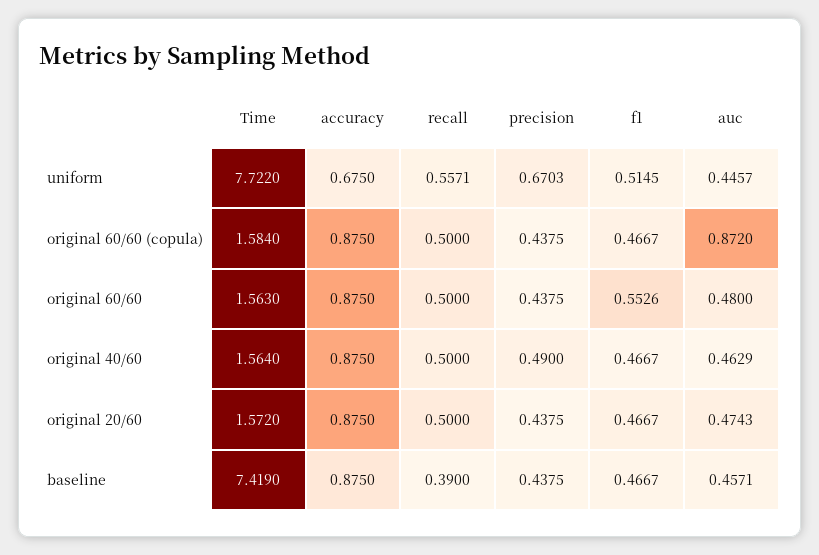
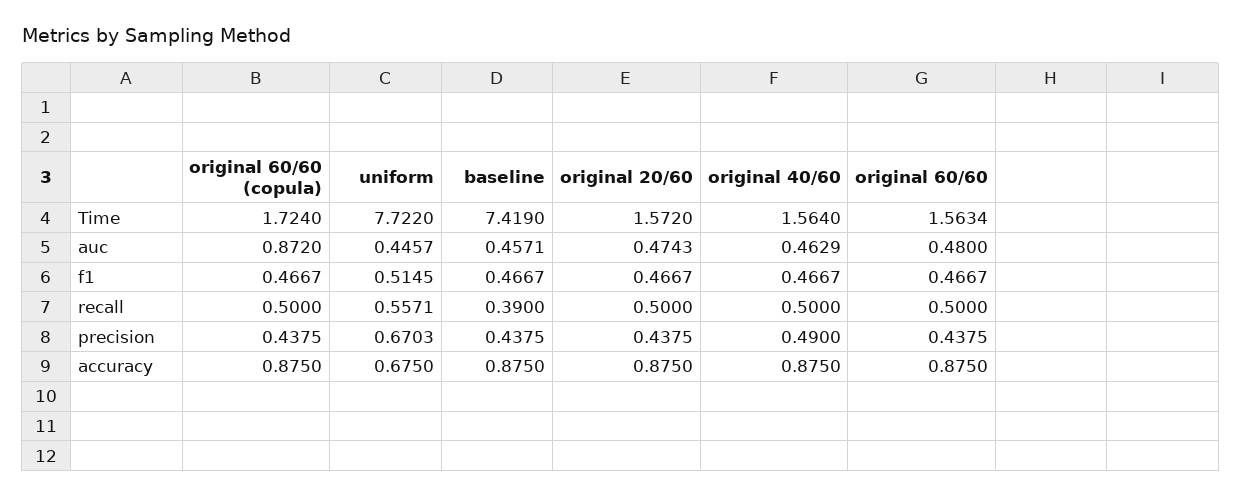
  {
    "Time": {
      "uniform": 7.722,
-     "original 60/60 (copula)": 1.584,
+     "original 60/60 (copula)": 1.724,
-     "original 60/60": 1.563,
+     "original 60/60": 1.5634,
      "original 40/60": 1.564,
      "original 20/60": 1.572,
      "baseline": 7.419
    },
    "accuracy": {
      "uniform": 0.675,
      "original 60/60 (copula)": 0.875,
      "original 60/60": 0.875,
      "original 40/60": 0.875,
      "original 20/60": 0.875,
      "baseline": 0.875
    },
    "recall": {
      "uniform": 0.5571,
      "original 60/60 (copula)": 0.5,
      "original 60/60": 0.5,
      "original 40/60": 0.5,
      "original 20/60": 0.5,
      "baseline": 0.39
    },
    "precision": {
      "uniform": 0.6703,
      "original 60/60 (copula)": 0.4375,
      "original 60/60": 0.4375,
      "original 40/60": 0.49,
      "original 20/60": 0.4375,
      "baseline": 0.4375
    },
    "f1": {
      "uniform": 0.5145,
      "original 60/60 (copula)": 0.4667,
-     "original 60/60": 0.5526,
+     "original 60/60": 0.4667,
      "original 40/60": 0.4667,
      "original 20/60": 0.4667,
      "baseline": 0.4667
    },
    "auc": {
      "uniform": 0.4457,
      "original 60/60 (copula)": 0.872,
      "original 60/60": 0.48,
      "original 40/60": 0.4629,
      "original 20/60": 0.4743,
      "baseline": 0.4571
    }
  }

